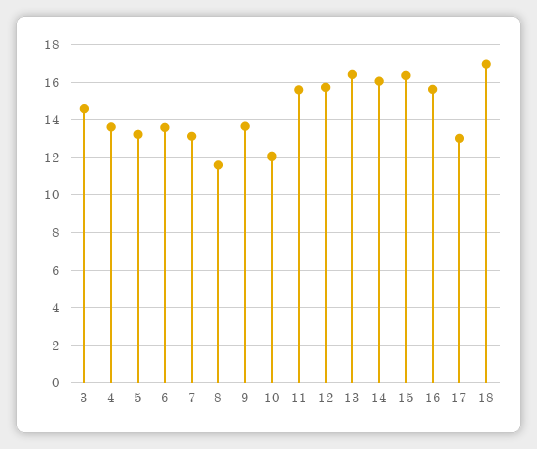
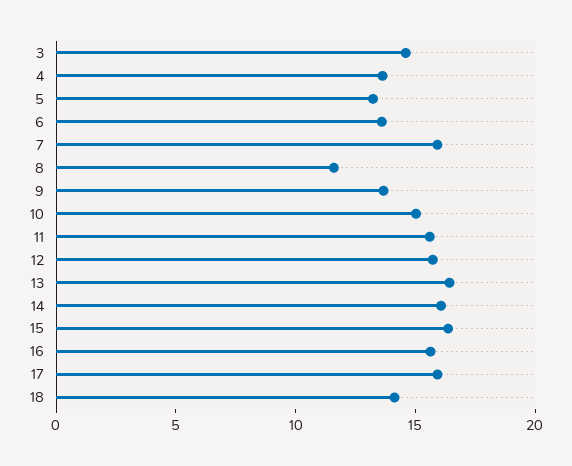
  {
    "3": 14.5,
    "4": 13.5,
    "5": 13,
    "6": 13.5,
-   "7": 13,
+   "7": 16,
    "8": 11.5,
    "9": 13.5,
-   "10": 12,
+   "10": 15,
    "11": 15.5,
    "12": 15.5,
    "13": 16.5,
    "14": 16,
    "15": 16.5,
    "16": 15.5,
-   "17": 13,
+   "17": 16,
-   "18": 17
+   "18": 14
  }

